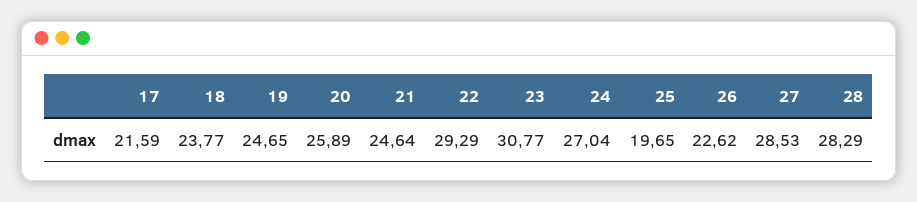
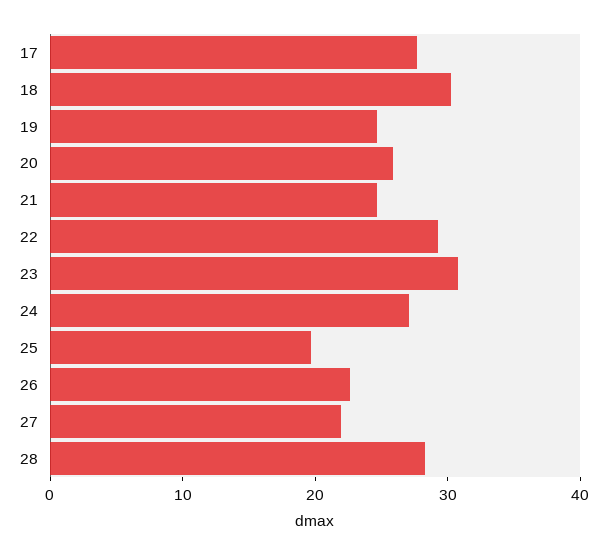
  {
-   "17": 21.59,
+   "17": 28,
-   "18": 23.77,
+   "18": 30,
    "19": 24.65,
    "20": 25.89,
    "21": 24.64,
    "22": 29.29,
    "23": 30.77,
    "24": 27.04,
    "25": 19.65,
    "26": 22.62,
-   "27": 28.53,
+   "27": 22,
    "28": 28.29
  }

